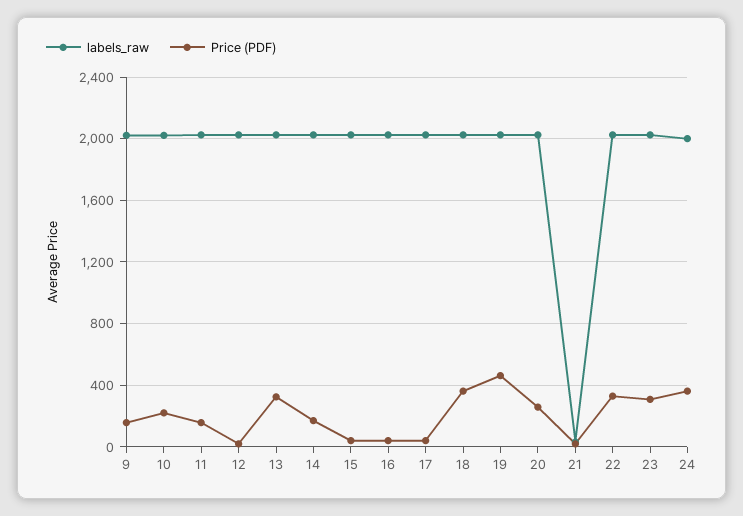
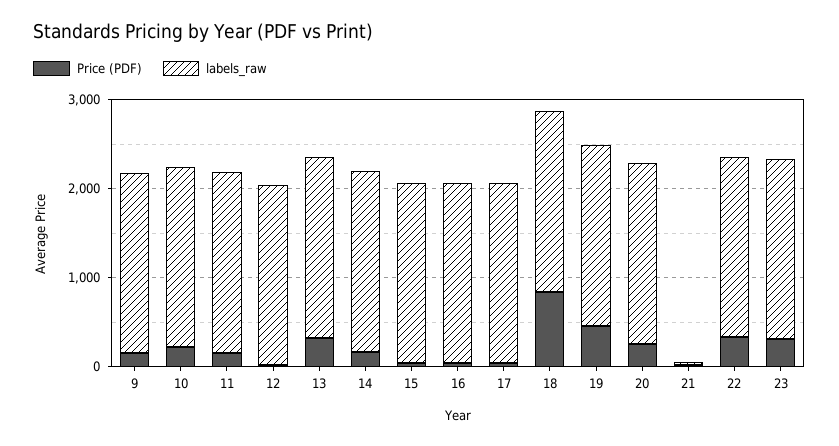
  {
    "labels_raw": {
      "9": 2000,
      "10": 2000,
      "11": 2050,
      "12": 2050,
      "13": 2050,
      "14": 2050,
      "15": 2050,
      "16": 2050,
      "17": 2050,
      "18": 2050,
      "19": 2000,
      "20": 2050,
      "21": 50,
      "22": 2000,
-     "23": 2000,
+     "23": 2000
-     "24": 2000
    },
    "Price (PDF)": {
      "9": 150,
      "10": 200,
      "11": 150,
      "12": 0,
      "13": 350,
      "14": 150,
      "15": 50,
      "16": 50,
      "17": 50,
-     "18": 350,
+     "18": 800,
      "19": 450,
      "20": 250,
      "21": 0,
      "22": 350,
-     "23": 300,
+     "23": 300
-     "24": 350
    }
  }

